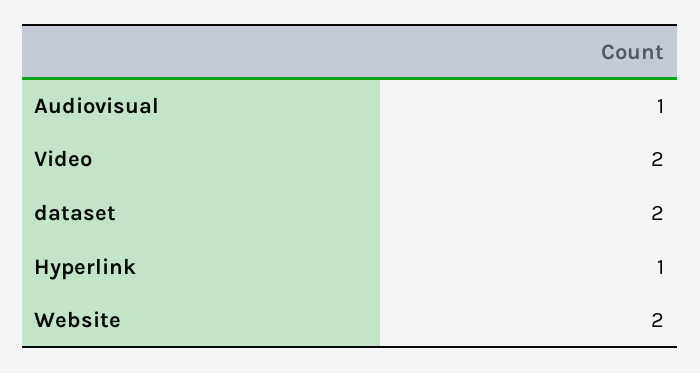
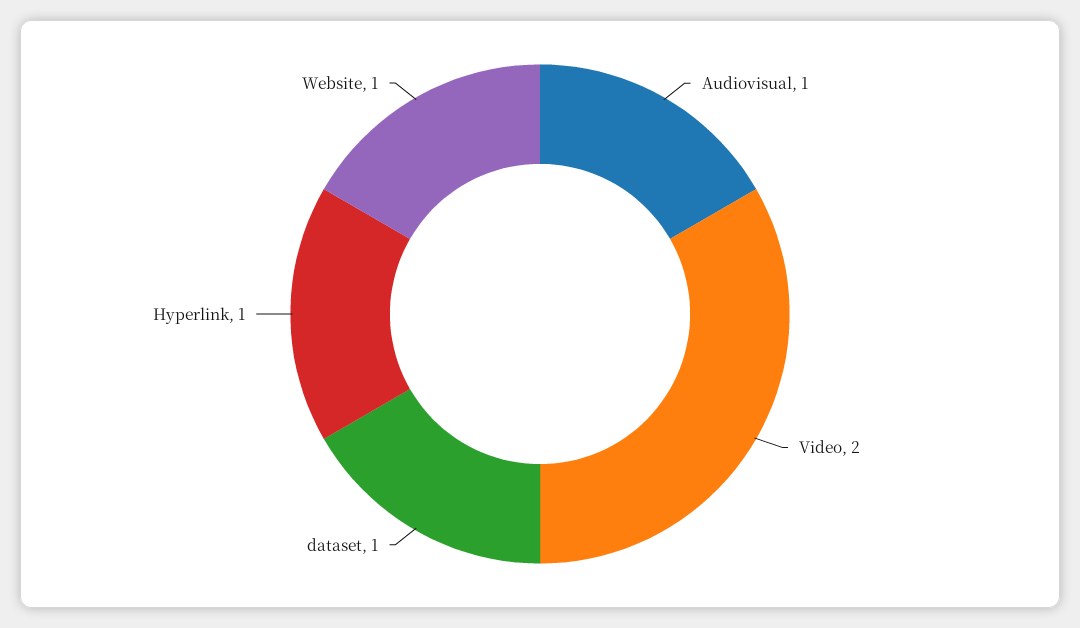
  {
    "Audiovisual": 1,
    "Video": 2,
-   "dataset": 2,
+   "dataset": 1,
    "Hyperlink": 1,
-   "Website": 2
+   "Website": 1
  }

